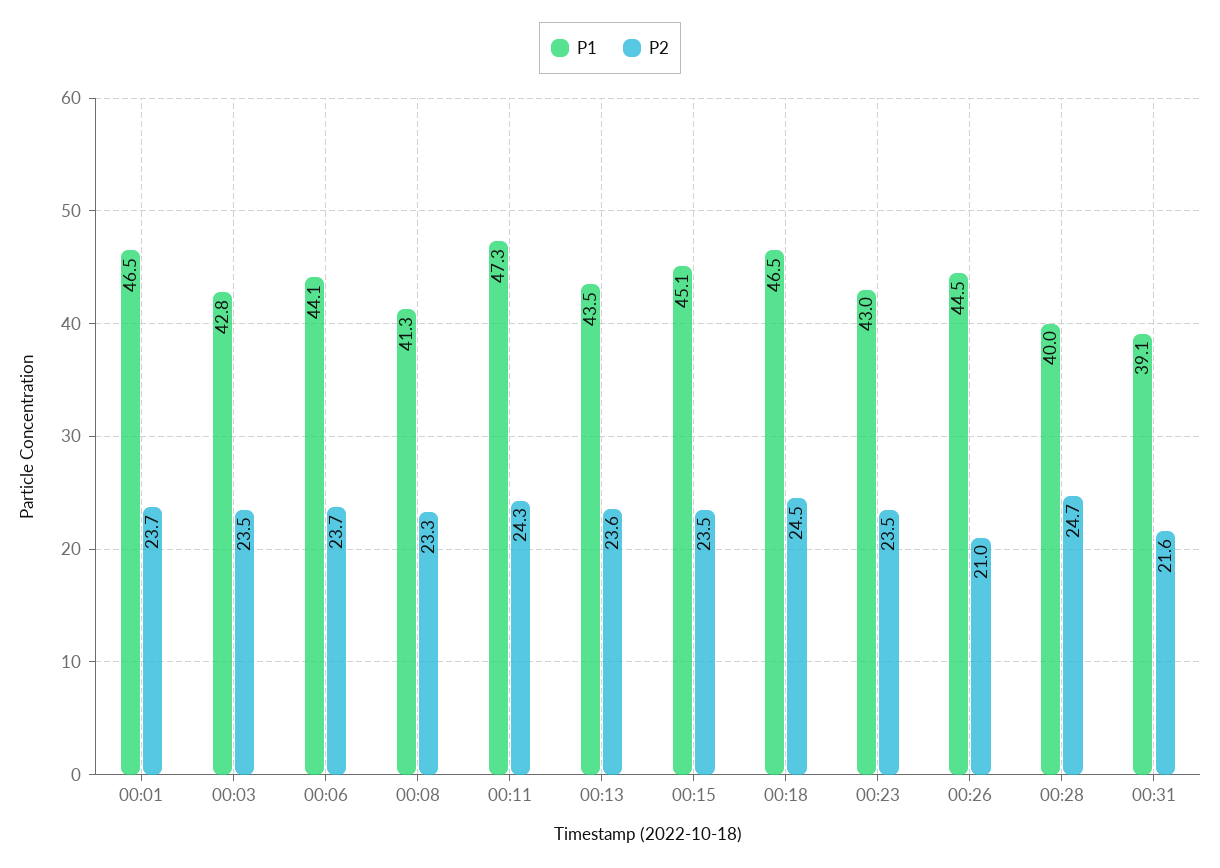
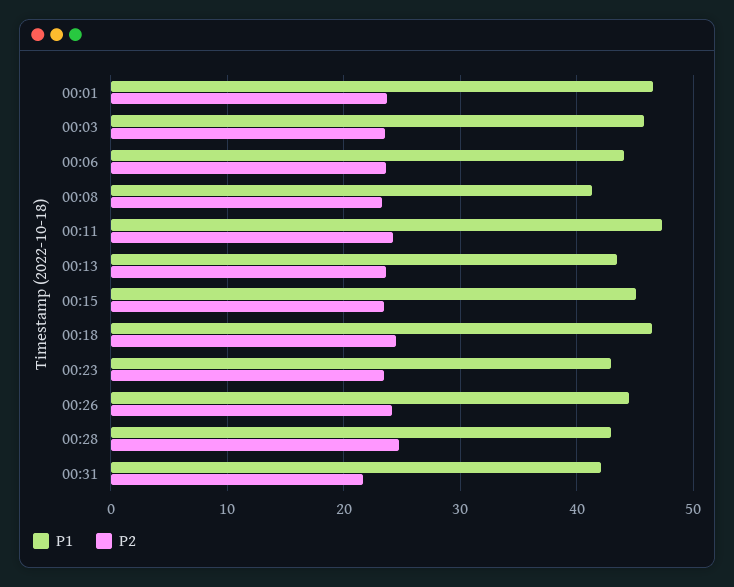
  {
    "P1": {
      "00:01": 46.5,
-     "00:03": 42.8,
+     "00:03": 46,
      "00:06": 44.1,
      "00:08": 41.3,
      "00:11": 47.3,
      "00:13": 43.5,
      "00:15": 45.1,
      "00:18": 46.5,
      "00:23": 43,
      "00:26": 44.5,
-     "00:28": 40,
+     "00:28": 43,
-     "00:31": 39.1
+     "00:31": 42
    },
    "P2": {
      "00:01": 23.7,
      "00:03": 23.5,
      "00:06": 23.7,
      "00:08": 23.3,
      "00:11": 24.3,
      "00:13": 23.6,
      "00:15": 23.5,
      "00:18": 24.5,
      "00:23": 23.5,
-     "00:26": 21,
+     "00:26": 24,
      "00:28": 24.7,
      "00:31": 21.6
    }
  }

